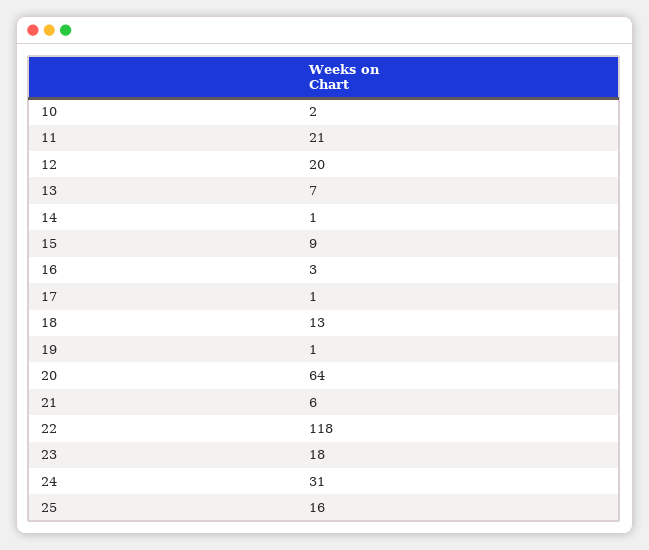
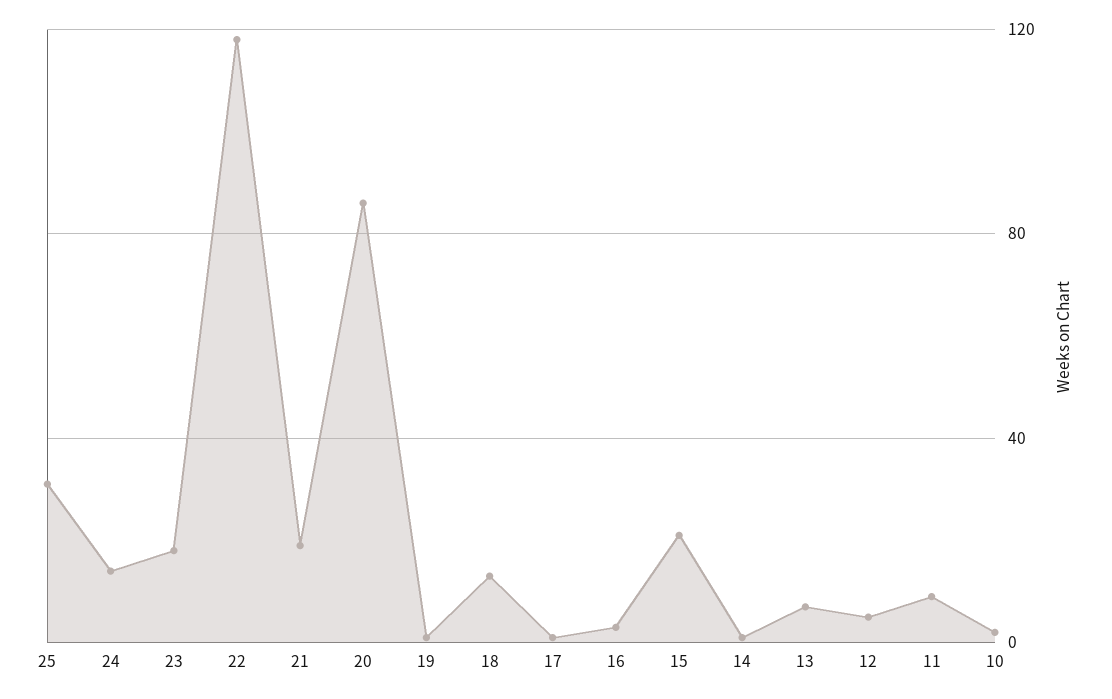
  {
    "10": 2,
-   "11": 21,
+   "11": 10,
-   "12": 20,
+   "12": 5,
    "13": 7,
    "14": 1,
-   "15": 9,
+   "15": 20,
    "16": 3,
    "17": 1,
    "18": 13,
    "19": 1,
-   "20": 64,
+   "20": 85,
-   "21": 6,
+   "21": 20,
    "22": 118,
    "23": 18,
-   "24": 31,
+   "24": 15,
-   "25": 16
+   "25": 30
  }

